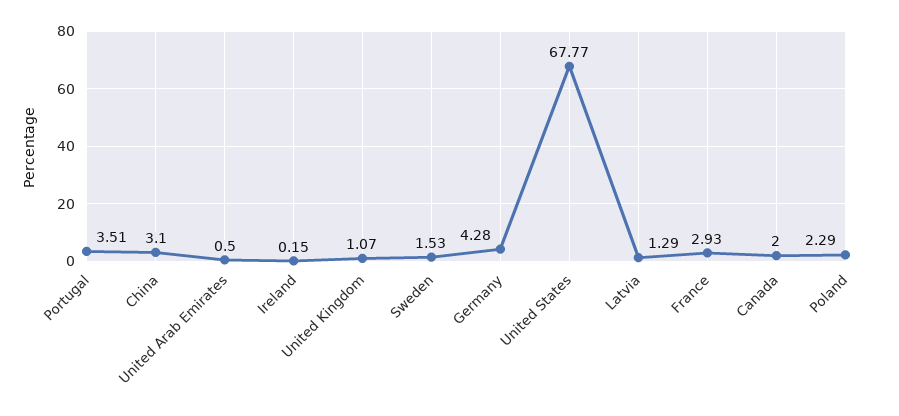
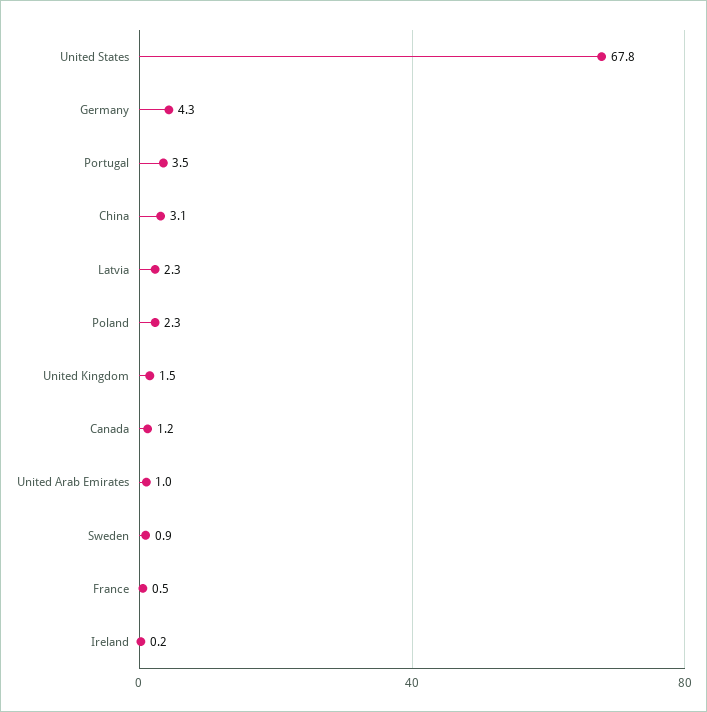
  {
    "Portugal": 3.51,
    "China": 3.1,
-   "United Arab Emirates": 0.5,
+   "United Arab Emirates": 1,
    "Ireland": 0.15,
-   "United Kingdom": 1.07,
+   "United Kingdom": 1.5,
-   "Sweden": 1.53,
+   "Sweden": 0.9,
    "Germany": 4.28,
    "United States": 67.77,
-   "Latvia": 1.29,
+   "Latvia": 2.3,
-   "France": 2.93,
+   "France": 0.5,
-   "Canada": 2,
+   "Canada": 1.2,
    "Poland": 2.29
  }

